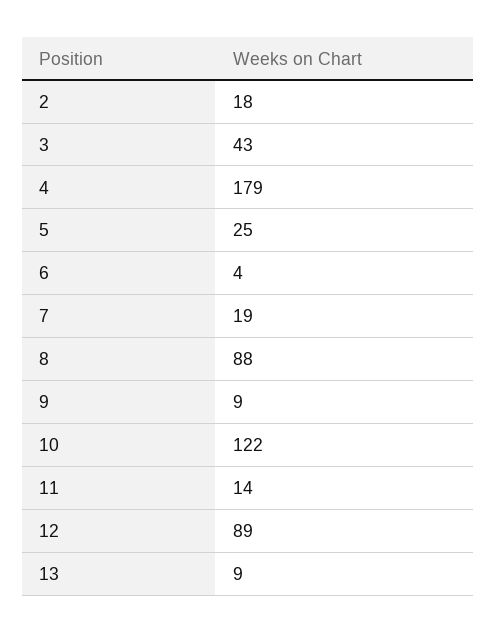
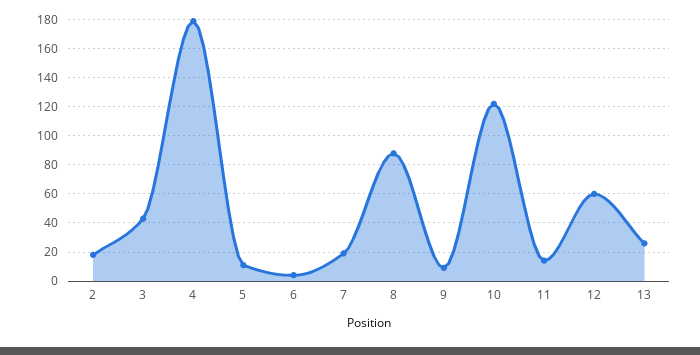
  {
    "2": 18,
    "3": 43,
    "4": 179,
-   "5": 25,
+   "5": 10,
    "6": 4,
    "7": 19,
    "8": 88,
    "9": 9,
    "10": 122,
    "11": 14,
-   "12": 89,
+   "12": 60,
-   "13": 9
+   "13": 25
  }

